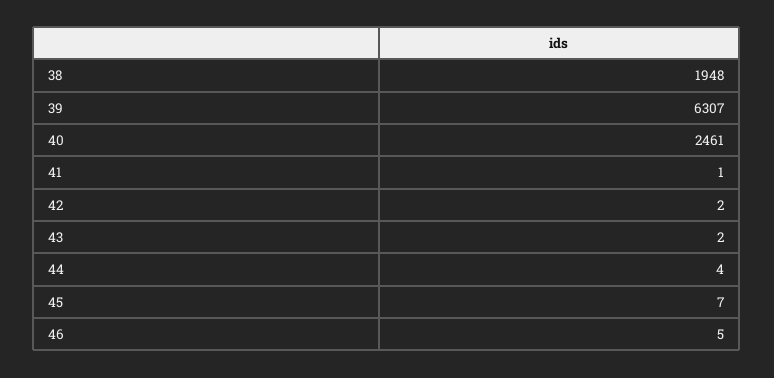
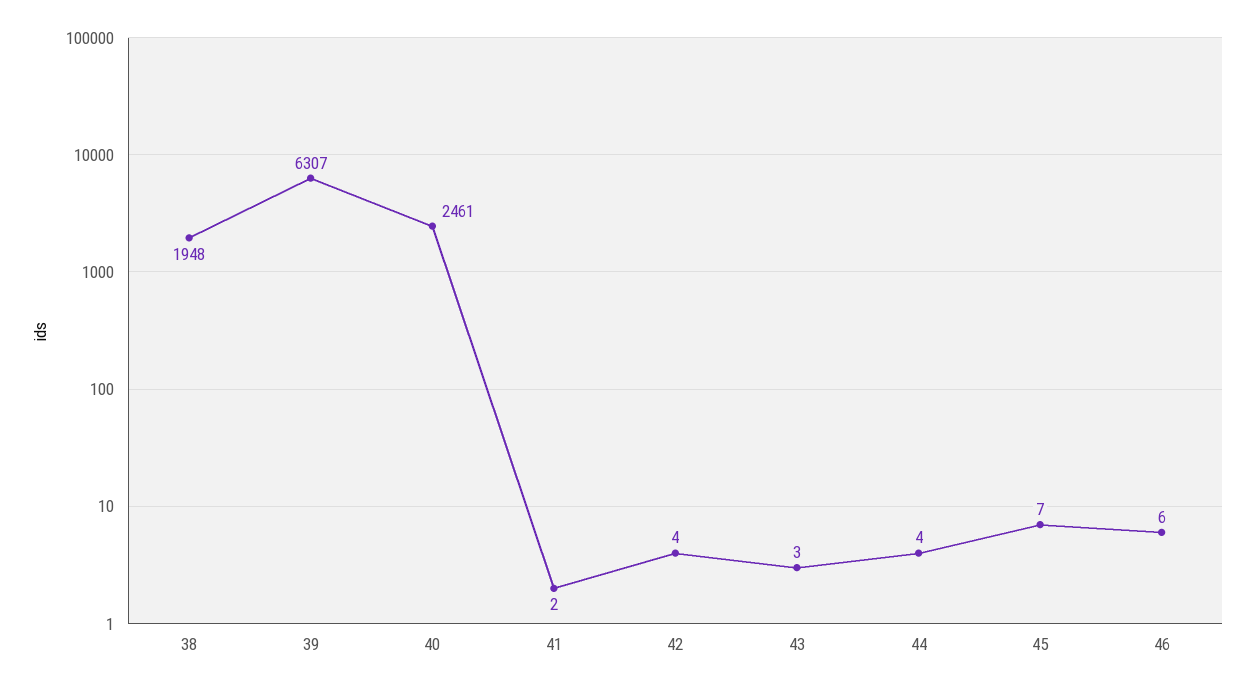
  {
    "38": 1948,
    "39": 6307,
    "40": 2461,
-   "41": 1,
+   "41": 2,
-   "42": 2,
+   "42": 4,
-   "43": 2,
+   "43": 3,
    "44": 4,
    "45": 7,
-   "46": 5
+   "46": 6
  }

